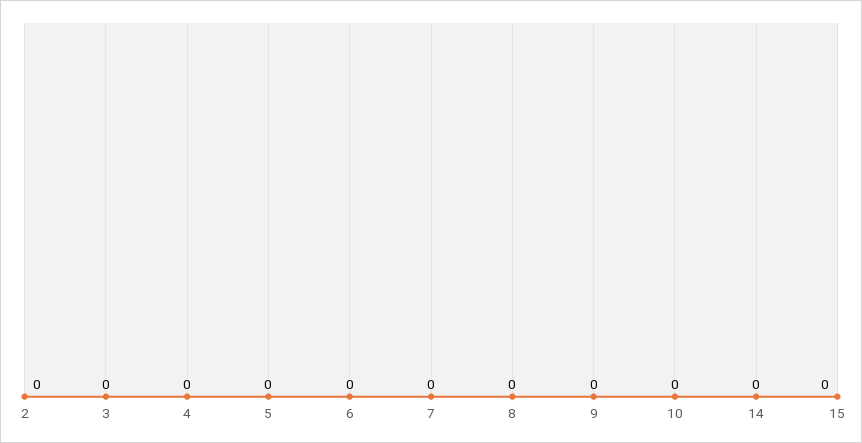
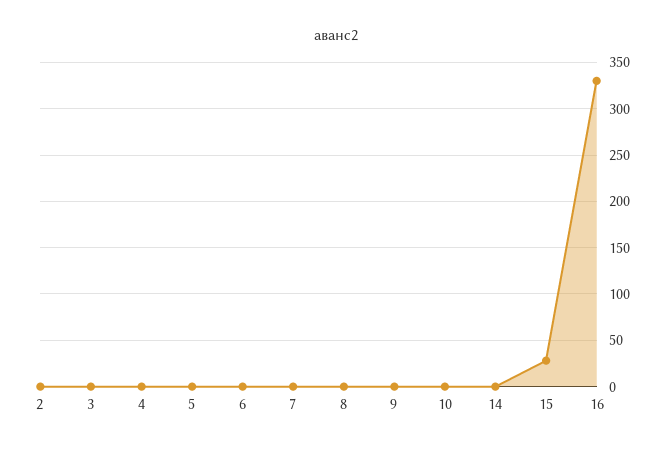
  {
    "2": 0,
    "3": 0,
    "4": 0,
    "5": 0,
    "6": 0,
    "7": 0,
    "8": 0,
    "9": 0,
    "10": 0,
    "14": 0,
-   "15": 0
+   "15": 30,
+   "16": 330
  }

